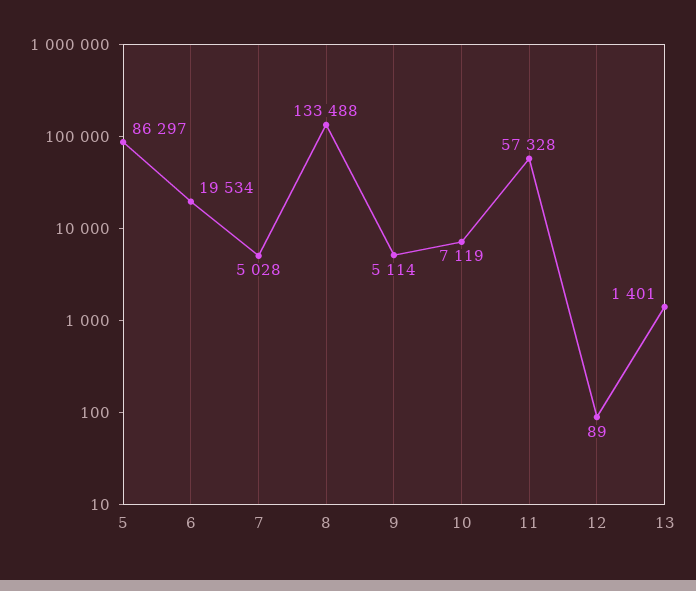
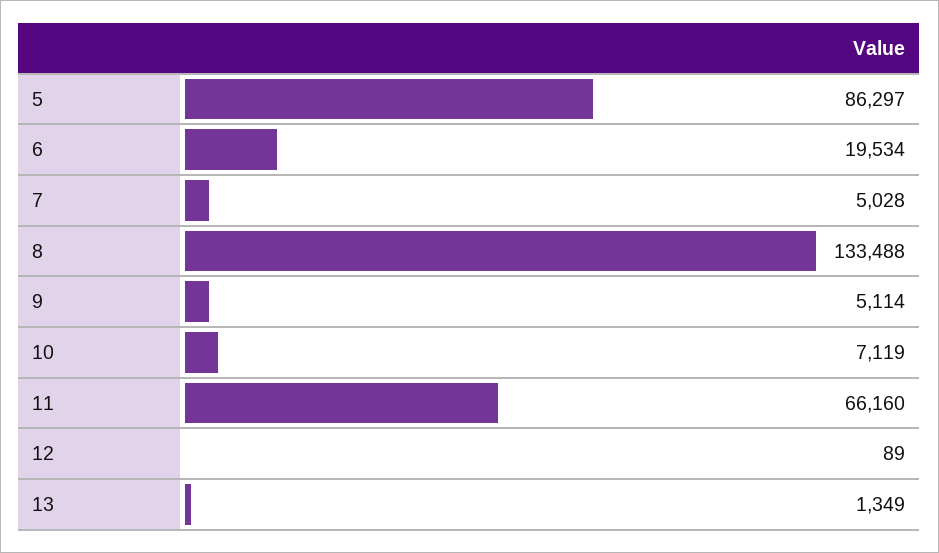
  {
    "5": 86297,
    "6": 19534,
    "7": 5028,
    "8": 133488,
    "9": 5114,
    "10": 7119,
-   "11": 57328,
+   "11": 66160,
    "12": 89,
-   "13": 1401
+   "13": 1349
  }

